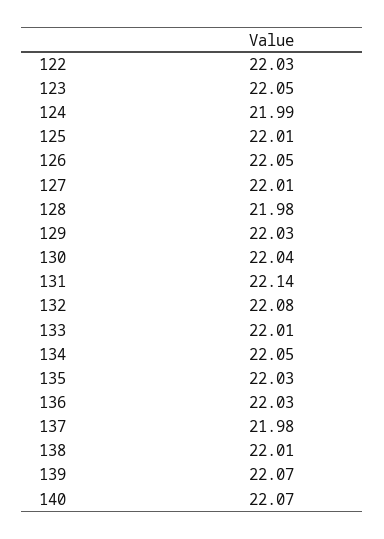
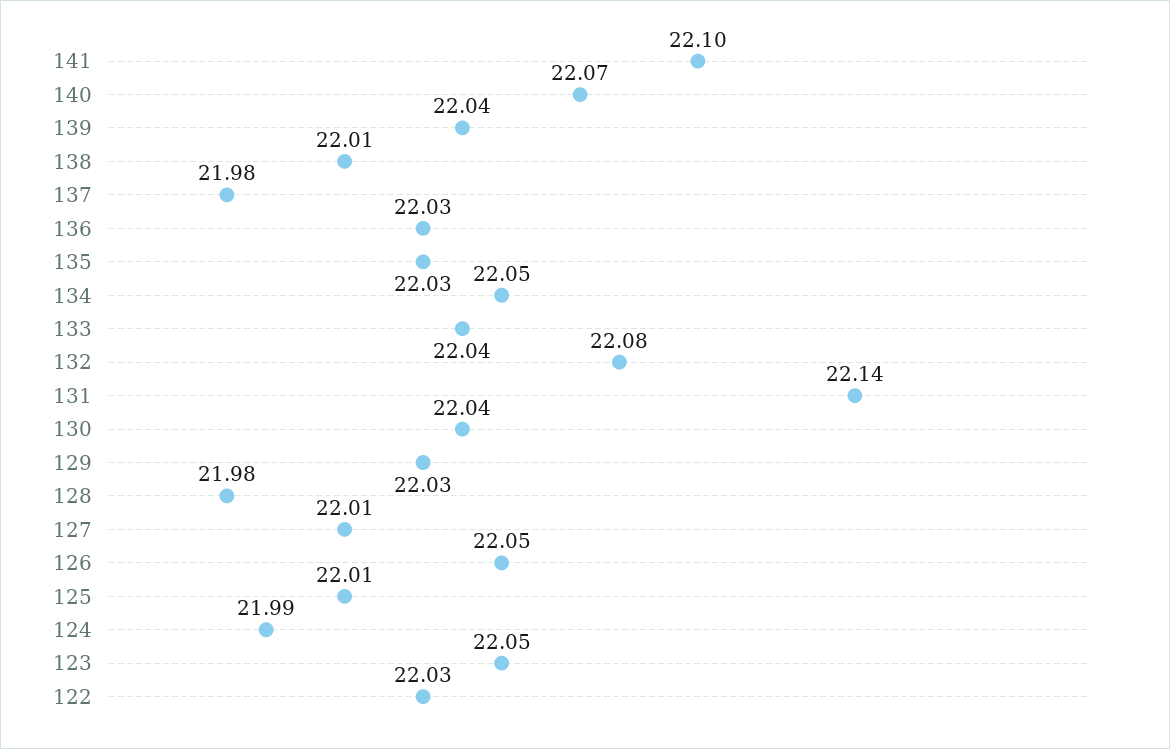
  {
    "122": 22.03,
    "123": 22.05,
    "124": 21.99,
    "125": 22.01,
    "126": 22.05,
    "127": 22.01,
    "128": 21.98,
    "129": 22.03,
    "130": 22.04,
    "131": 22.14,
    "132": 22.08,
-   "133": 22.01,
+   "133": 22.04,
    "134": 22.05,
    "135": 22.03,
    "136": 22.03,
    "137": 21.98,
    "138": 22.01,
-   "139": 22.07,
+   "139": 22.04,
-   "140": 22.07
+   "140": 22.07,
+   "141": 22.1
  }

